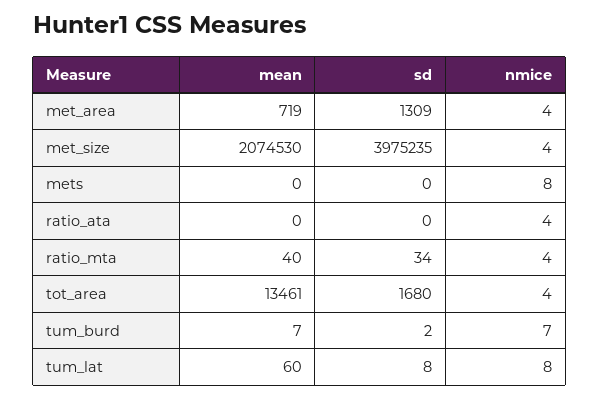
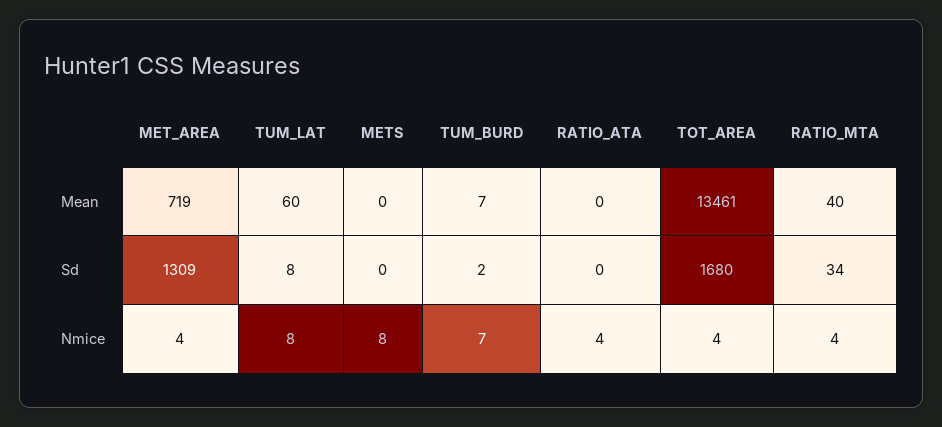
  {
    "mean": {
      "met_area": 719,
-     "met_size": 2074530,
      "mets": 0,
      "ratio_ata": 0,
      "ratio_mta": 40,
      "tot_area": 13461,
      "tum_burd": 7,
      "tum_lat": 60
    },
    "sd": {
      "met_area": 1309,
-     "met_size": 3975235,
      "mets": 0,
      "ratio_ata": 0,
      "ratio_mta": 34,
      "tot_area": 1680,
      "tum_burd": 2,
      "tum_lat": 8
    },
    "nmice": {
      "met_area": 4,
-     "met_size": 4,
      "mets": 8,
      "ratio_ata": 4,
      "ratio_mta": 4,
      "tot_area": 4,
      "tum_burd": 7,
      "tum_lat": 8
    }
  }

